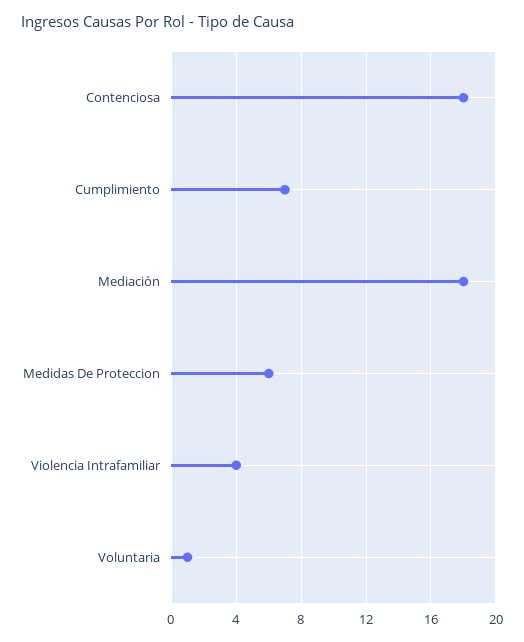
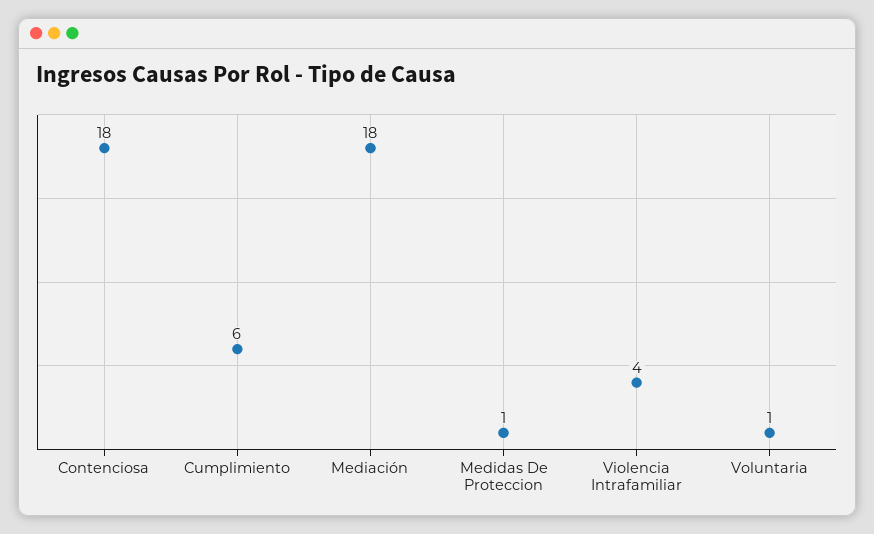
  {
    "Contenciosa": 18,
-   "Cumplimiento": 7,
+   "Cumplimiento": 6,
    "Mediación": 18,
-   "Medidas De Proteccion": 6,
+   "Medidas De Proteccion": 1,
    "Violencia Intrafamiliar": 4,
    "Voluntaria": 1
  }

